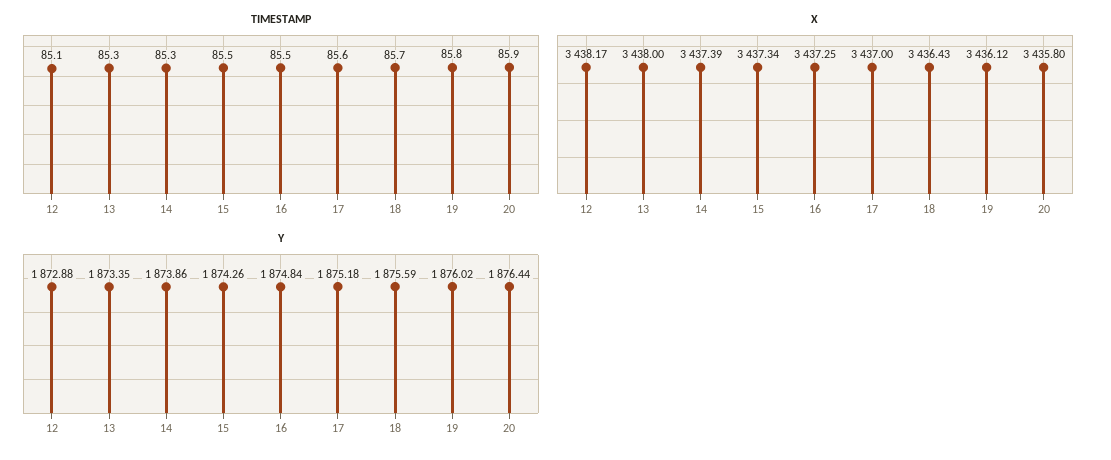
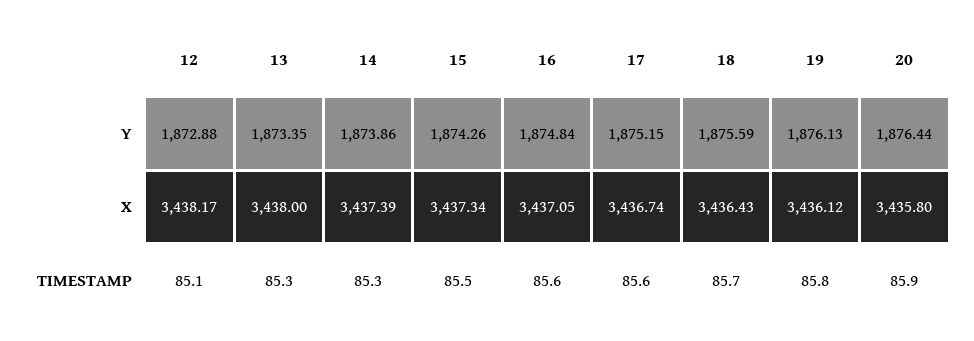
  {
    "TIMESTAMP": {
      "12": 85.1,
      "13": 85.3,
      "14": 85.3,
      "15": 85.5,
-     "16": 85.5,
+     "16": 85.6,
      "17": 85.6,
      "18": 85.7,
      "19": 85.8,
      "20": 85.9
    },
    "X": {
      "12": 3438.17,
      "13": 3438,
      "14": 3437.39,
      "15": 3437.34,
-     "16": 3437.25,
+     "16": 3437.05,
-     "17": 3437,
+     "17": 3436.74,
      "18": 3436.43,
      "19": 3436.12,
      "20": 3435.8
    },
    "Y": {
      "12": 1872.88,
      "13": 1873.35,
      "14": 1873.86,
      "15": 1874.26,
      "16": 1874.84,
-     "17": 1875.18,
+     "17": 1875.15,
      "18": 1875.59,
-     "19": 1876.02,
+     "19": 1876.13,
      "20": 1876.44
    }
  }

